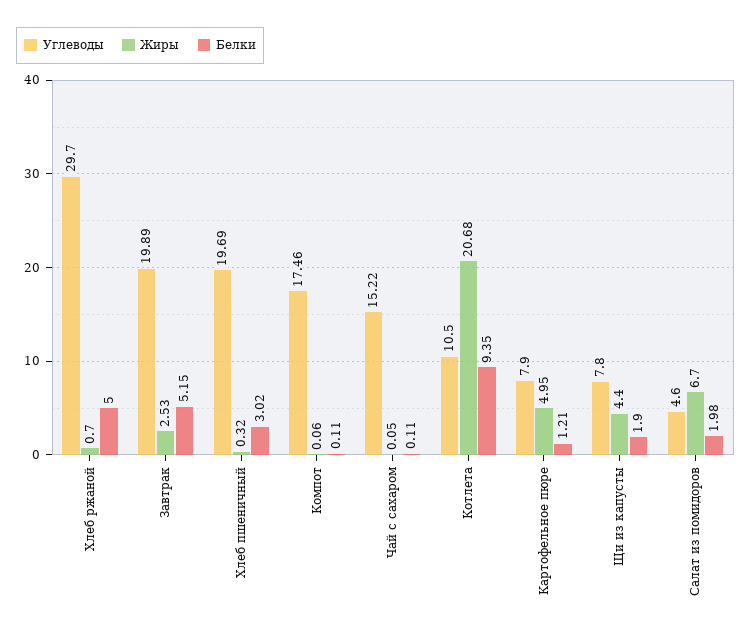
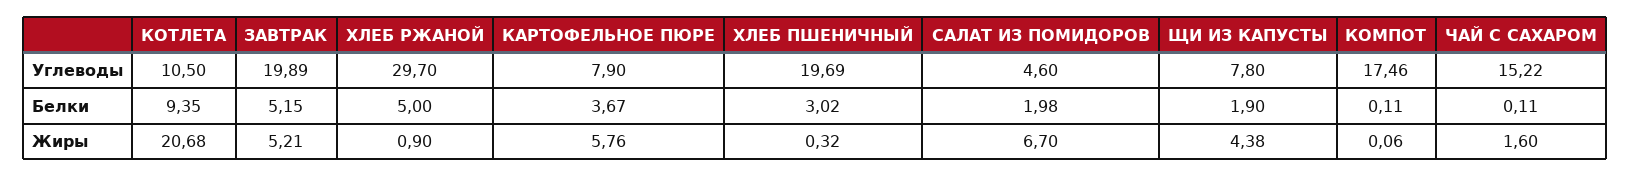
  {
    "Углеводы": {
      "Хлеб ржаной": 29.7,
      "Завтрак": 19.89,
      "Хлеб пшеничный": 19.69,
      "Компот": 17.46,
      "Чай с сахаром": 15.22,
      "Котлета": 10.5,
      "Картофельное пюре": 7.9,
      "Щи из капусты": 7.8,
      "Салат из помидоров": 4.6
    },
    "Жиры": {
-     "Хлеб ржаной": 0.7,
+     "Хлеб ржаной": 0.9,
-     "Завтрак": 2.53,
+     "Завтрак": 5.21,
      "Хлеб пшеничный": 0.32,
      "Компот": 0.06,
-     "Чай с сахаром": 0.05,
+     "Чай с сахаром": 1.6,
      "Котлета": 20.68,
-     "Картофельное пюре": 4.95,
+     "Картофельное пюре": 5.76,
-     "Щи из капусты": 4.4,
+     "Щи из капусты": 4.38,
      "Салат из помидоров": 6.7
    },
    "Белки": {
      "Хлеб ржаной": 5,
      "Завтрак": 5.15,
      "Хлеб пшеничный": 3.02,
      "Компот": 0.11,
      "Чай с сахаром": 0.11,
      "Котлета": 9.35,
-     "Картофельное пюре": 1.21,
+     "Картофельное пюре": 3.67,
      "Щи из капусты": 1.9,
      "Салат из помидоров": 1.98
    }
  }

